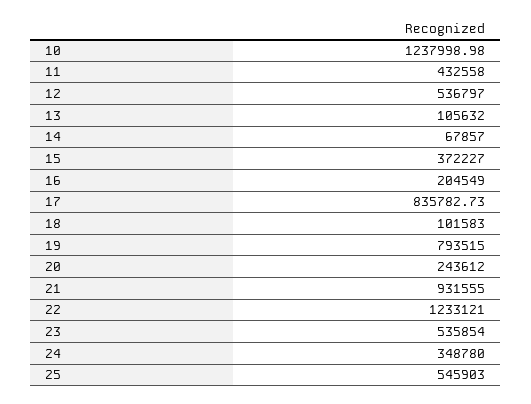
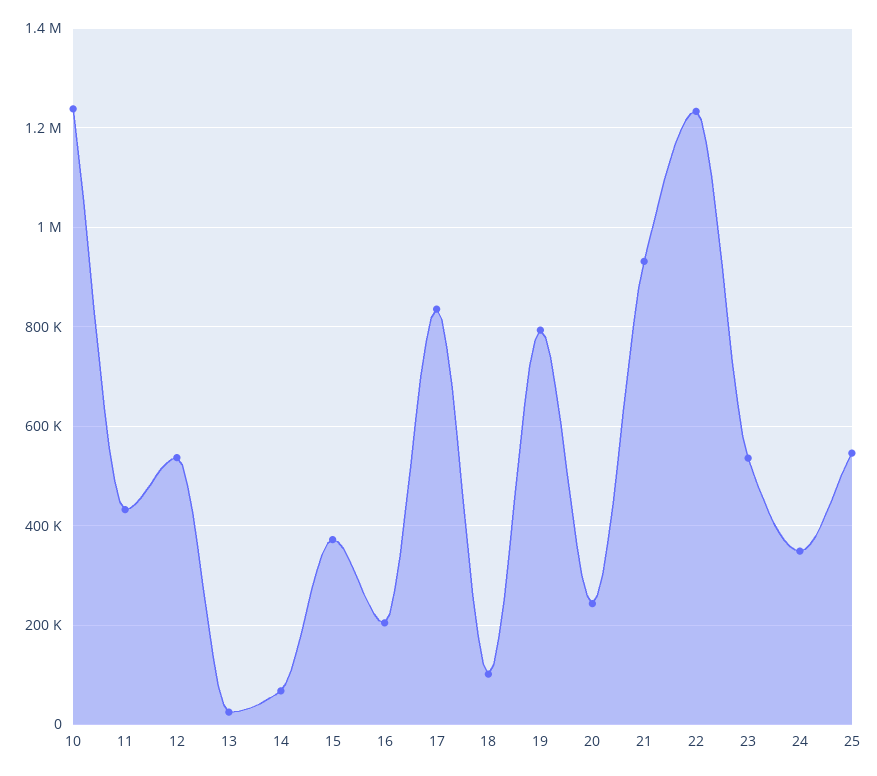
  {
    "10": 1237998.98,
    "11": 432558,
    "12": 536797,
-   "13": 105632,
+   "13": 20000,
    "14": 67857,
    "15": 372227,
    "16": 204549,
    "17": 835782.73,
    "18": 101583,
    "19": 793515,
    "20": 243612,
    "21": 931555,
    "22": 1233121,
    "23": 535854,
    "24": 348780,
    "25": 545903
  }

